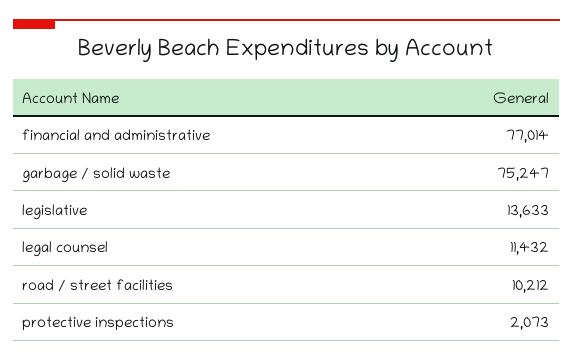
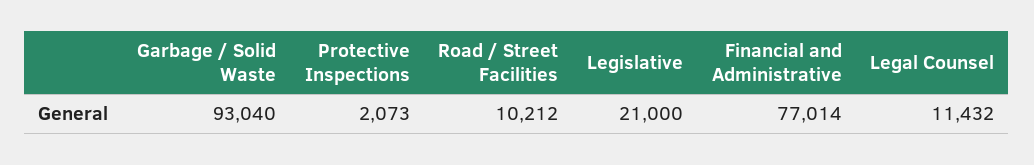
  {
    "financial and administrative": 77014,
-   "garbage / solid waste": 75247,
+   "garbage / solid waste": 93040,
-   "legislative": 13633,
+   "legislative": 21000,
    "legal counsel": 11432,
    "road / street facilities": 10212,
    "protective inspections": 2073
  }

